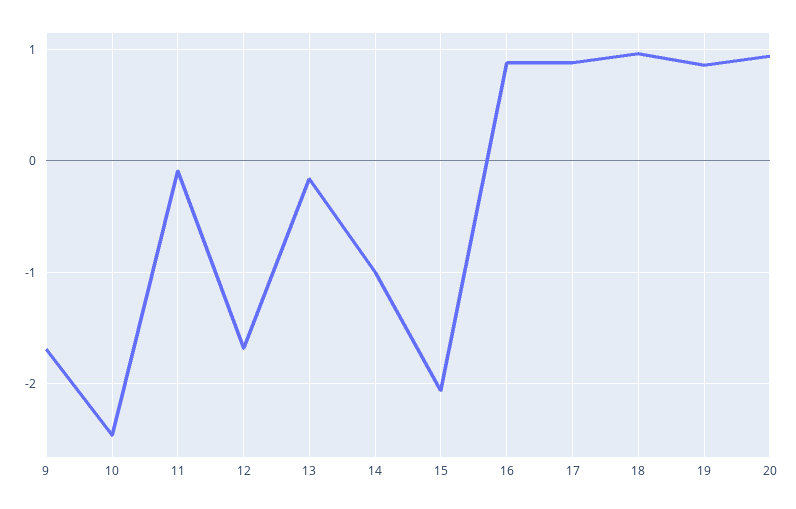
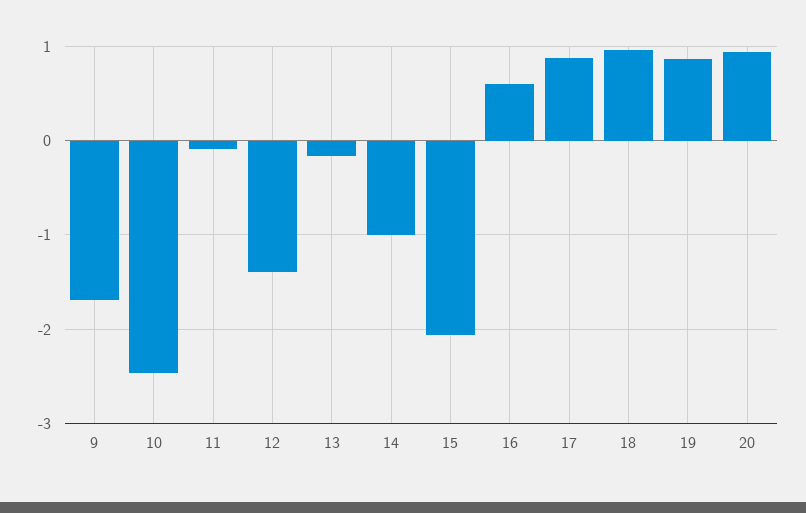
  {
    "9": -1.7,
    "10": -2.5,
    "11": -0.1,
-   "12": -1.7,
+   "12": -1.4,
    "13": -0.2,
    "14": -1,
    "15": -2.1,
-   "16": 0.9,
+   "16": 0.6,
    "17": 0.9,
    "18": 1,
    "19": 0.9,
    "20": 0.9
  }

